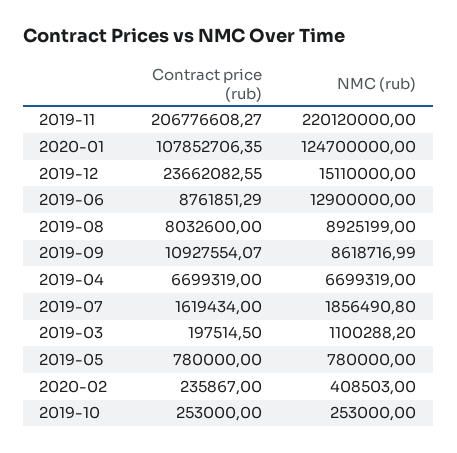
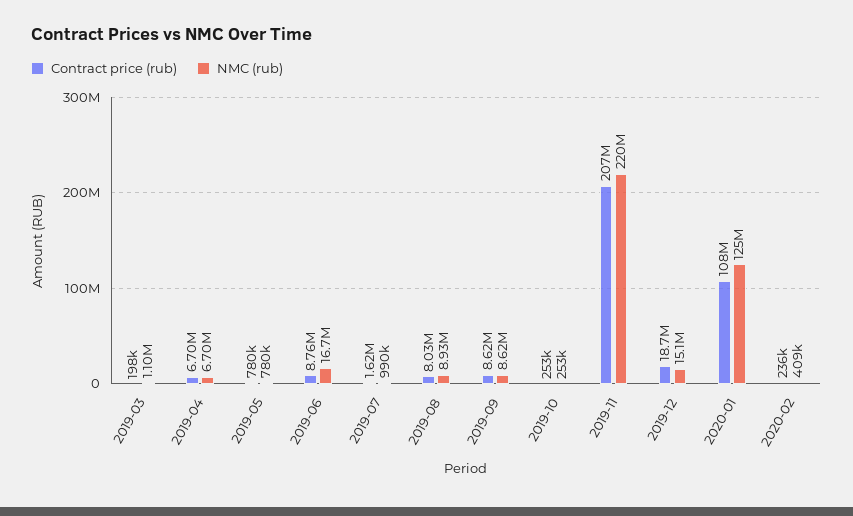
  {
    "Contract price (rub)": {
      "2019-11": 206776608.27,
      "2020-01": 107852706.35,
-     "2019-12": 23662082.55,
+     "2019-12": 18700000,
      "2019-06": 8761851.29,
      "2019-08": 8032600,
-     "2019-09": 10927554.07,
+     "2019-09": 8620000,
      "2019-04": 6699319,
      "2019-07": 1619434,
      "2019-03": 197514.5,
      "2019-05": 780000,
      "2020-02": 235867,
      "2019-10": 253000
    },
    "NMC (rub)": {
      "2019-11": 220120000,
      "2020-01": 124700000,
      "2019-12": 15110000,
-     "2019-06": 12900000,
+     "2019-06": 16700000,
      "2019-08": 8925199,
      "2019-09": 8618716.99,
      "2019-04": 6699319,
-     "2019-07": 1856490.8,
+     "2019-07": 990000,
      "2019-03": 1100288.2,
      "2019-05": 780000,
      "2020-02": 408503,
      "2019-10": 253000
    }
  }

